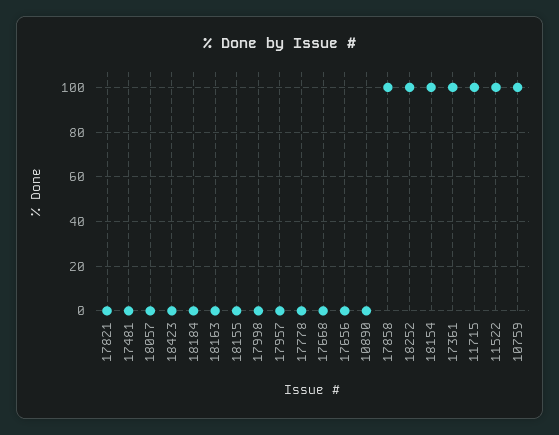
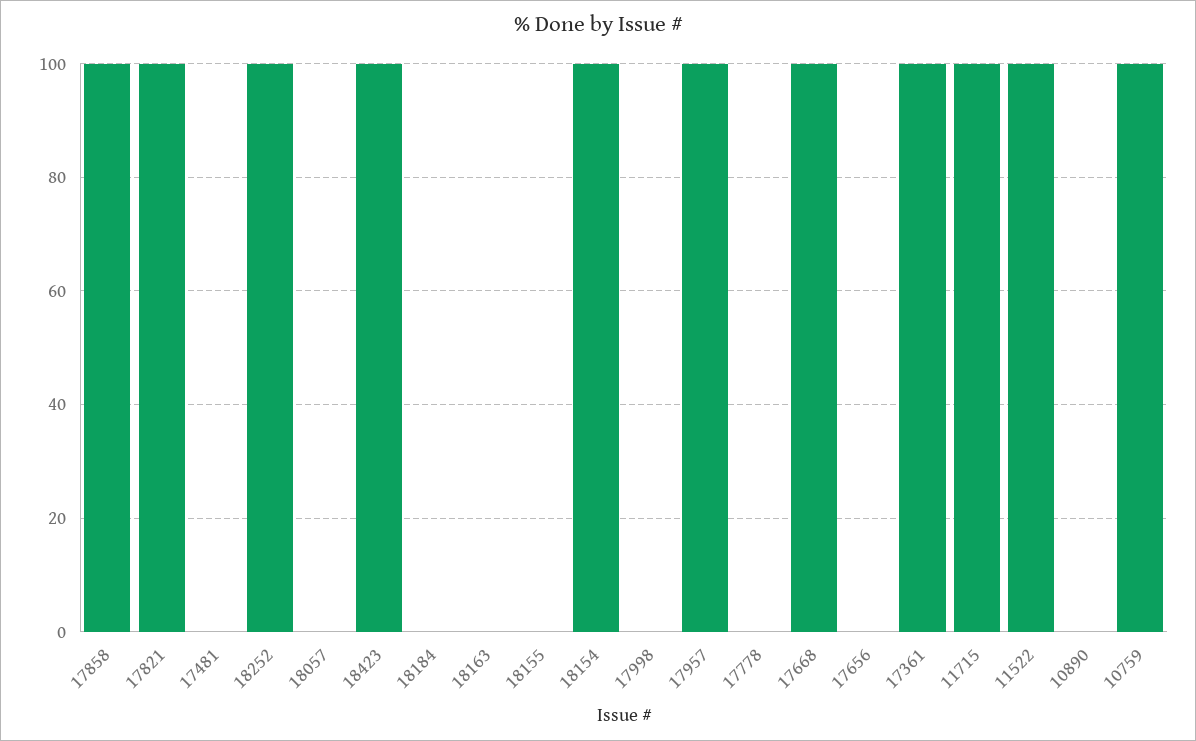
  {
-   "17821": 0,
+   "17821": 100,
    "17481": 0,
    "18057": 0,
-   "18423": 0,
+   "18423": 100,
    "18184": 0,
    "18163": 0,
    "18155": 0,
    "17998": 0,
-   "17957": 0,
+   "17957": 100,
    "17778": 0,
-   "17668": 0,
+   "17668": 100,
    "17656": 0,
    "10890": 0,
    "17858": 100,
    "18252": 100,
    "18154": 100,
    "17361": 100,
    "11715": 100,
    "11522": 100,
    "10759": 100
  }

